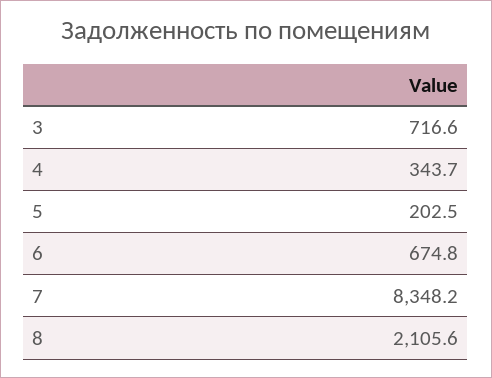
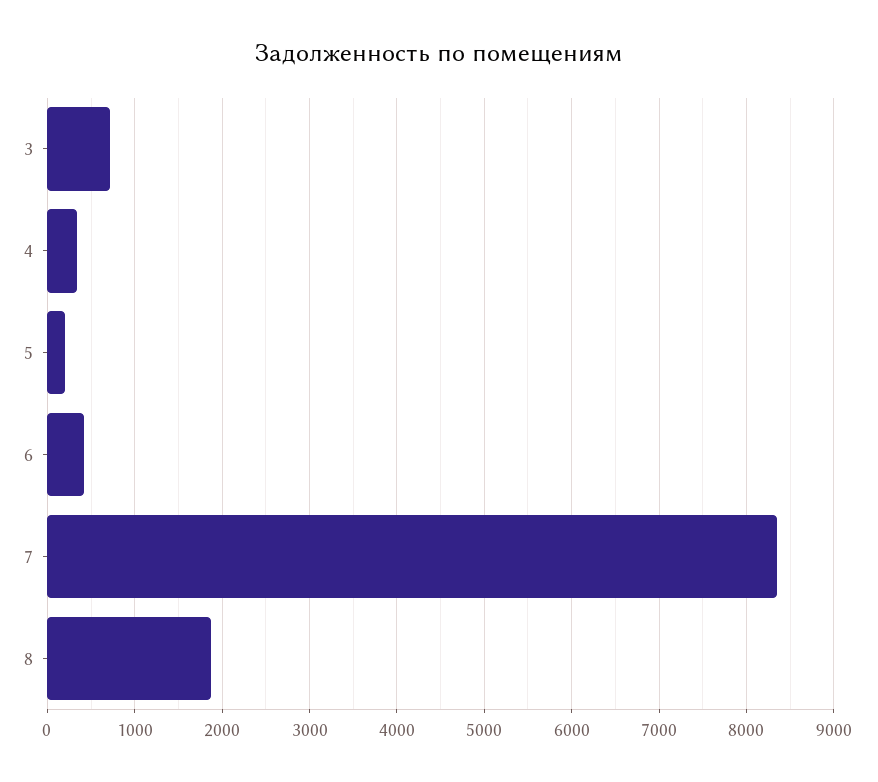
  {
    "3": 716.6,
    "4": 343.7,
    "5": 202.5,
-   "6": 674.8,
+   "6": 400,
    "7": 8348.2,
-   "8": 2105.6
+   "8": 1900
  }

